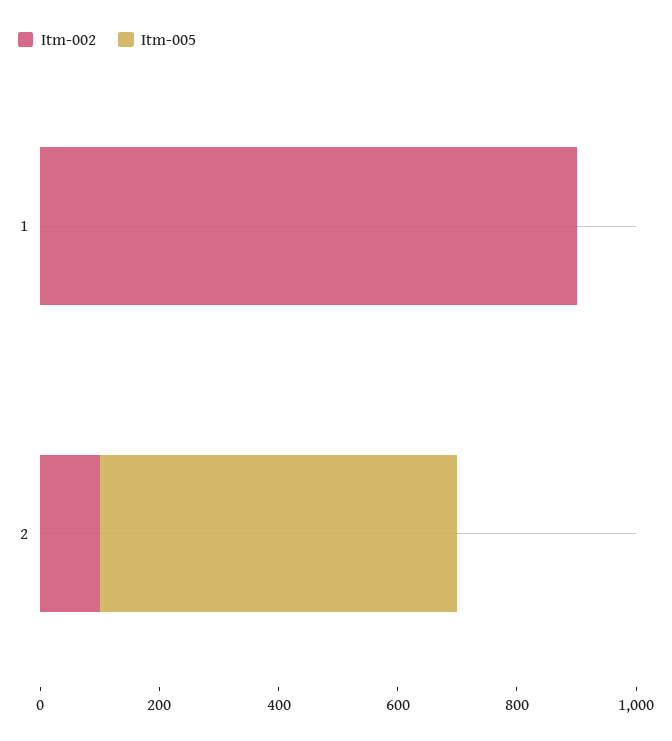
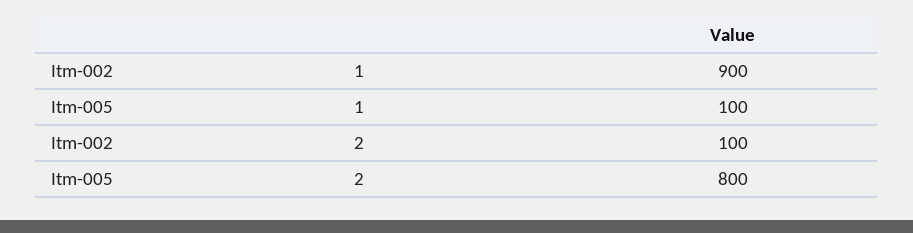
  {
    "Itm-002": {
      "1": 900,
      "2": 100
    },
    "Itm-005": {
-     "1": 0,
+     "1": 100,
-     "2": 600
+     "2": 800
    }
  }

